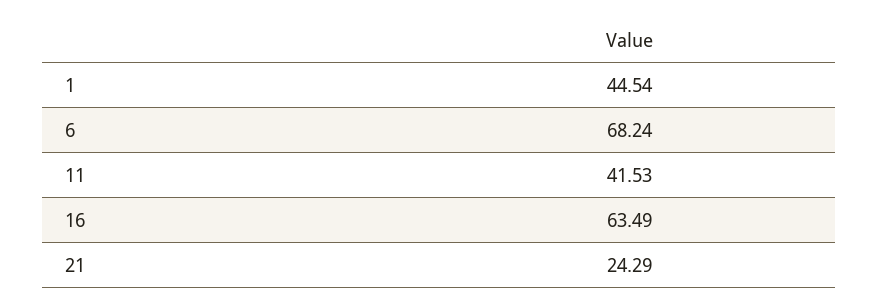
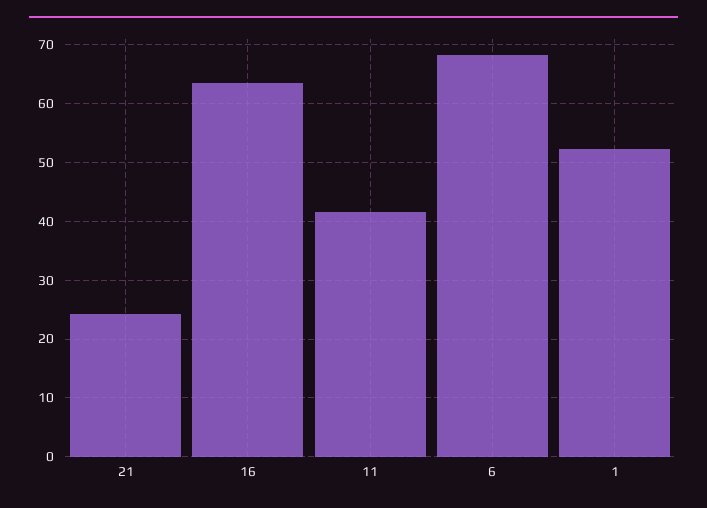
  {
-   "1": 44.54,
+   "1": 52,
    "6": 68.24,
    "11": 41.53,
    "16": 63.49,
    "21": 24.29
  }

